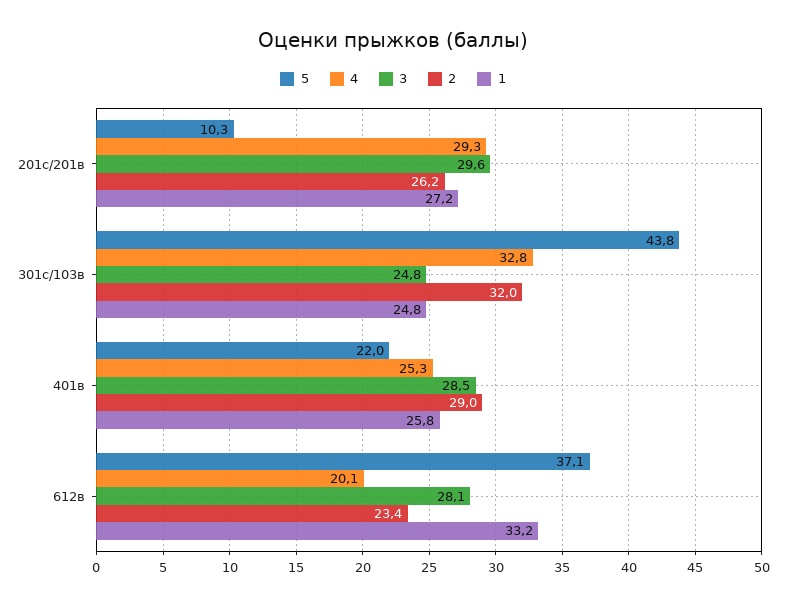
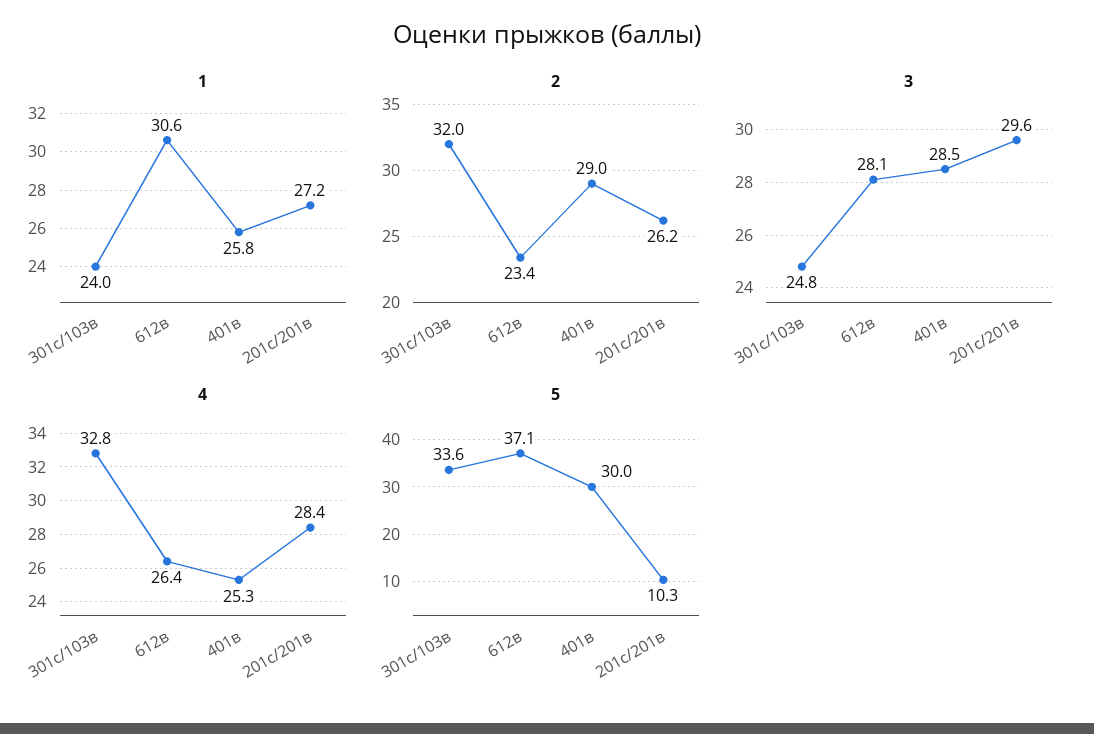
  {
    "5": {
      "201с/201в": 10.3,
-     "301с/103в": 43.8,
+     "301с/103в": 33.6,
-     "401в": 22,
+     "401в": 30,
      "612в": 37.1
    },
    "4": {
-     "201с/201в": 29.3,
+     "201с/201в": 28.4,
      "301с/103в": 32.8,
      "401в": 25.3,
-     "612в": 20.1
+     "612в": 26.4
    },
    "3": {
      "201с/201в": 29.6,
      "301с/103в": 24.8,
      "401в": 28.5,
      "612в": 28.1
    },
    "2": {
      "201с/201в": 26.2,
      "301с/103в": 32,
      "401в": 29,
      "612в": 23.4
    },
    "1": {
      "201с/201в": 27.2,
-     "301с/103в": 24.8,
+     "301с/103в": 24,
      "401в": 25.8,
-     "612в": 33.2
+     "612в": 30.6
    }
  }

